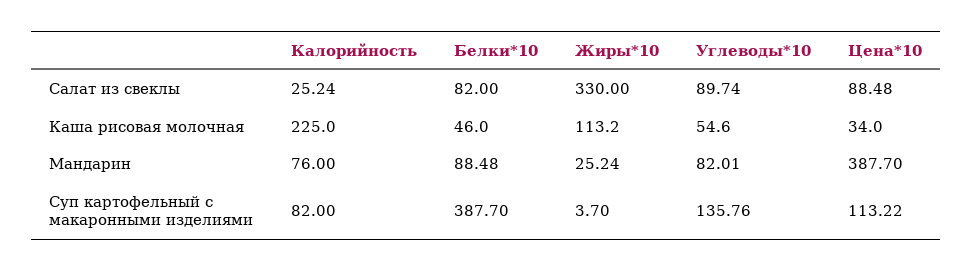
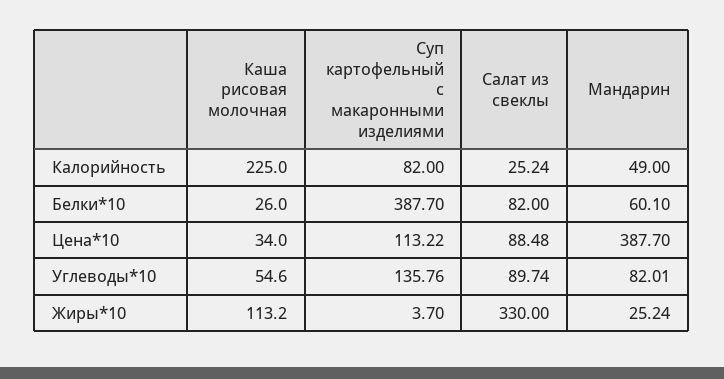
  {
    "Калорийность": {
      "Салат из свеклы": 25.24,
      "Каша рисовая молочная": 225,
-     "Мандарин": 76,
+     "Мандарин": 49,
      "Суп картофельный с макаронными изделиями": 82
    },
    "Белки*10": {
      "Салат из свеклы": 82,
-     "Каша рисовая молочная": 46,
+     "Каша рисовая молочная": 26,
-     "Мандарин": 88.48,
+     "Мандарин": 60.1,
      "Суп картофельный с макаронными изделиями": 387.7
    },
    "Жиры*10": {
      "Салат из свеклы": 330,
      "Каша рисовая молочная": 113.2,
      "Мандарин": 25.24,
      "Суп картофельный с макаронными изделиями": 3.7
    },
    "Углеводы*10": {
      "Салат из свеклы": 89.74,
      "Каша рисовая молочная": 54.6,
      "Мандарин": 82.01,
      "Суп картофельный с макаронными изделиями": 135.76
    },
    "Цена*10": {
      "Салат из свеклы": 88.48,
      "Каша рисовая молочная": 34,
      "Мандарин": 387.7,
      "Суп картофельный с макаронными изделиями": 113.22
    }
  }

